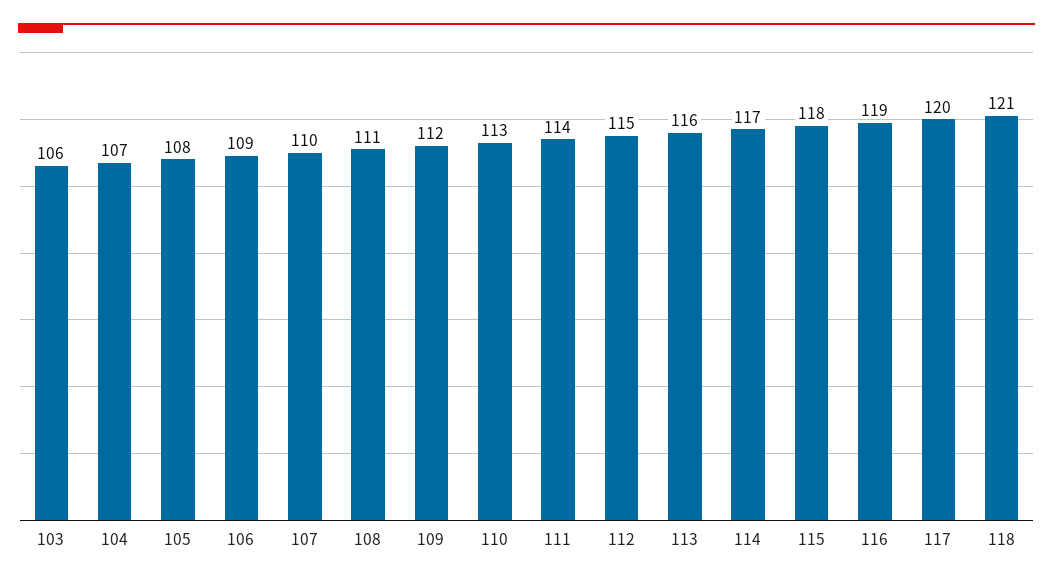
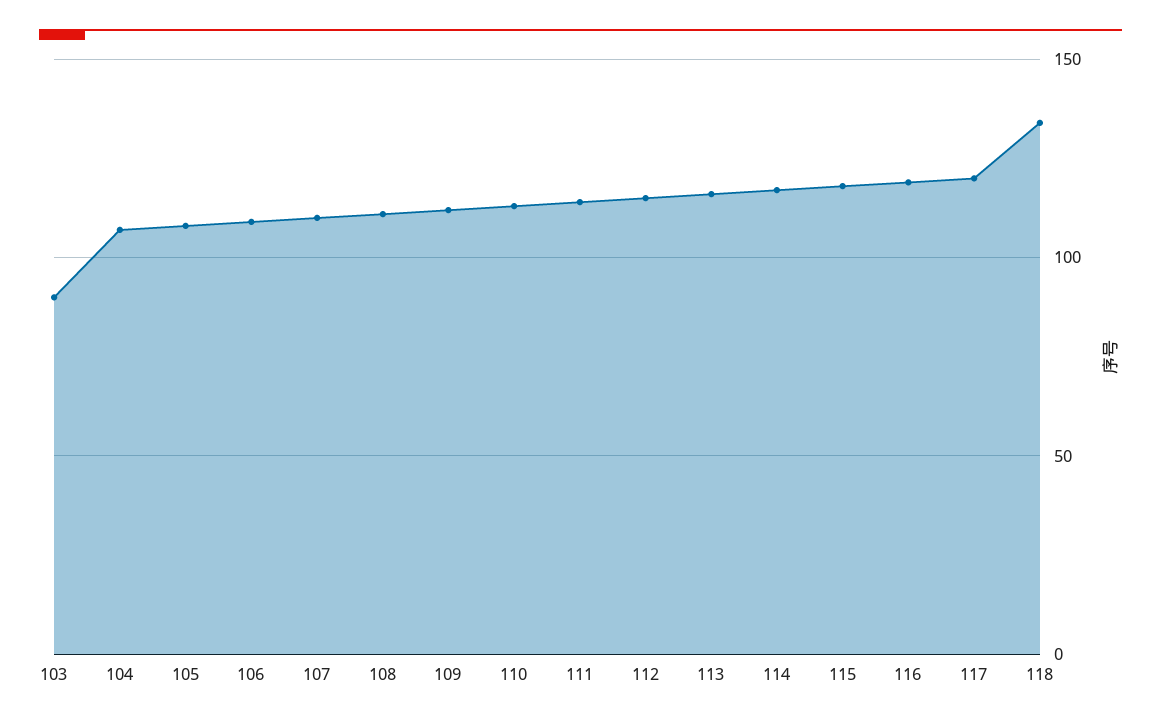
  {
-   "103": 106,
+   "103": 90,
    "104": 107,
    "105": 108,
    "106": 109,
    "107": 110,
    "108": 111,
    "109": 112,
    "110": 113,
    "111": 114,
    "112": 115,
    "113": 116,
    "114": 117,
    "115": 118,
    "116": 119,
    "117": 120,
-   "118": 121
+   "118": 135
  }

